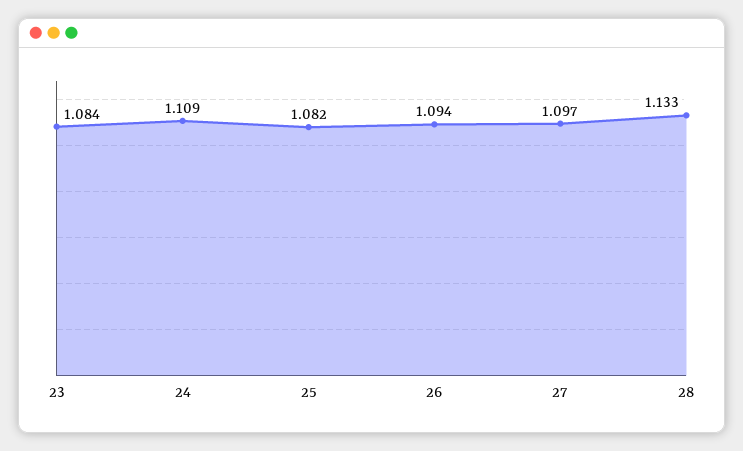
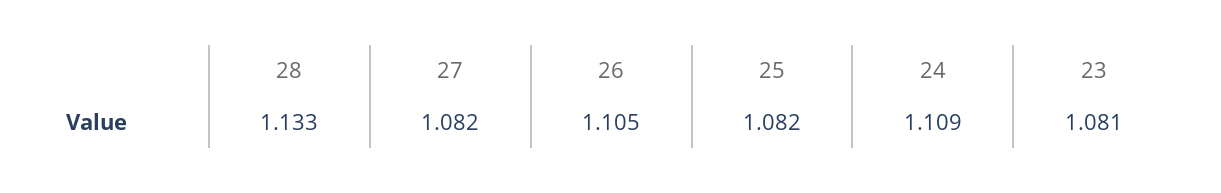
  {
-   "23": 1.084,
+   "23": 1.081,
    "24": 1.109,
    "25": 1.082,
-   "26": 1.094,
+   "26": 1.105,
-   "27": 1.097,
+   "27": 1.082,
    "28": 1.133
  }

